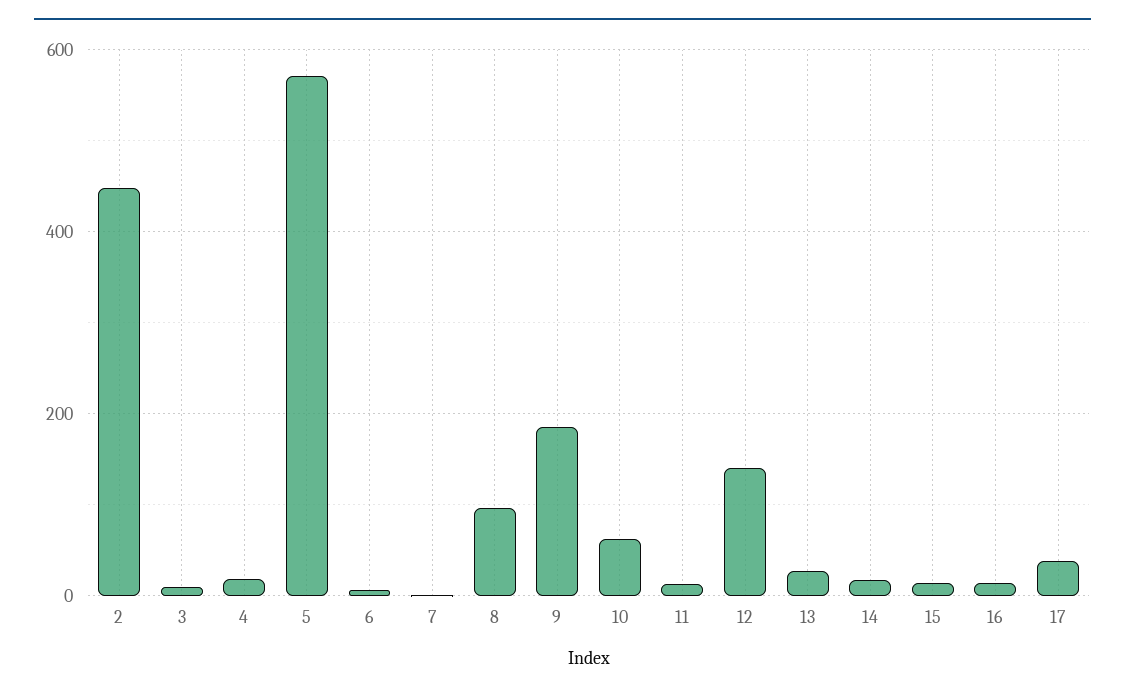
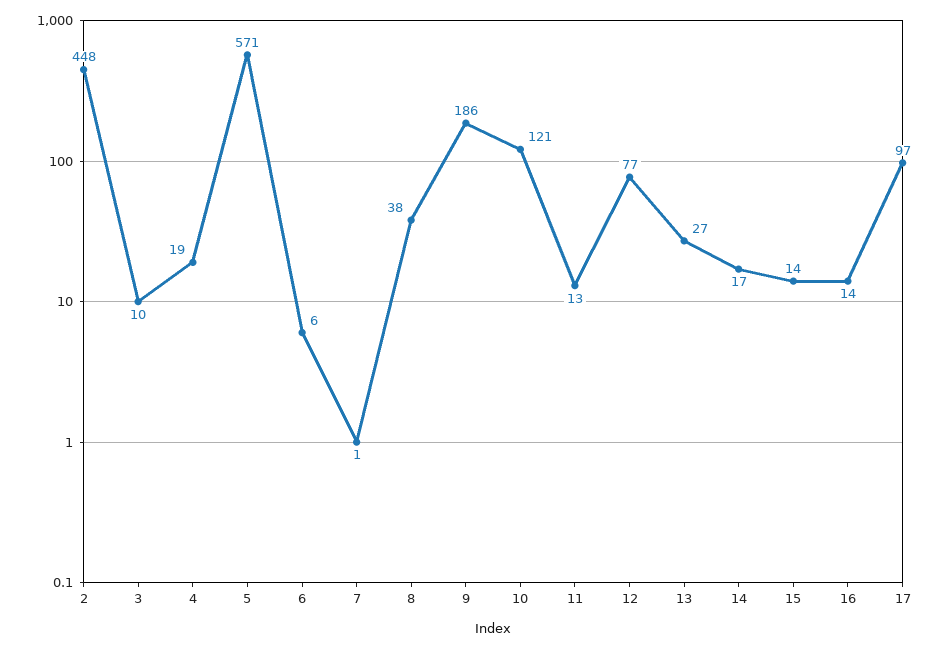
  {
    "2": 448,
    "3": 10,
    "4": 19,
    "5": 571,
    "6": 6,
    "7": 1,
-   "8": 100,
+   "8": 38,
    "9": 186,
-   "10": 60,
+   "10": 121,
    "11": 13,
-   "12": 140,
+   "12": 77,
    "13": 27,
    "14": 17,
    "15": 14,
    "16": 14,
-   "17": 40
+   "17": 97
  }

